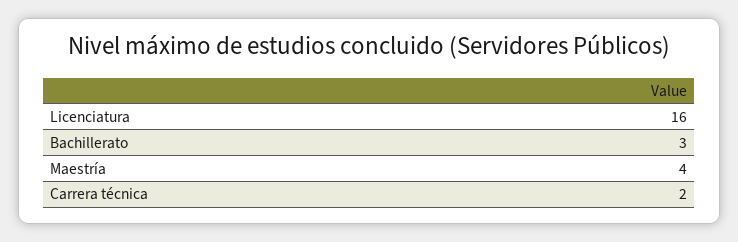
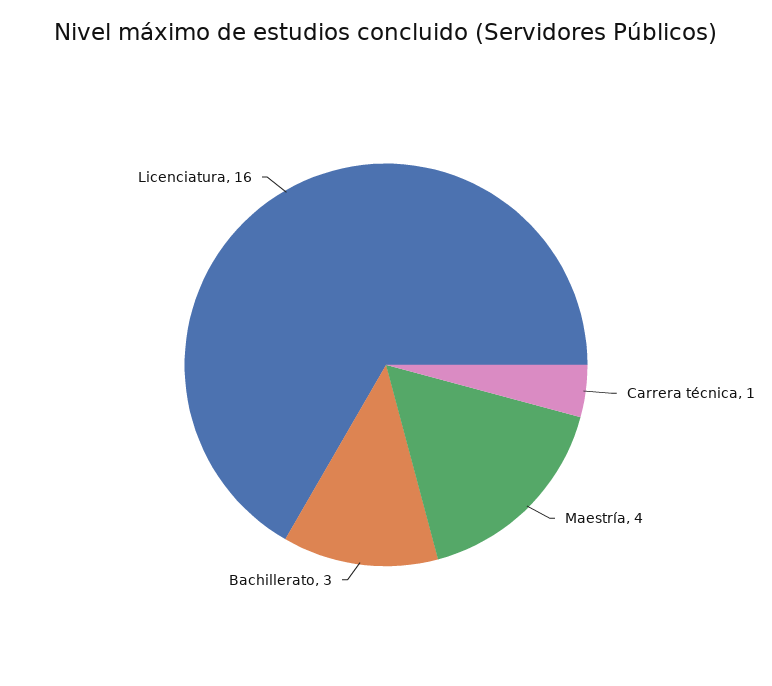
  {
    "Licenciatura": 16,
    "Bachillerato": 3,
    "Maestría": 4,
-   "Carrera técnica": 2
+   "Carrera técnica": 1
  }

